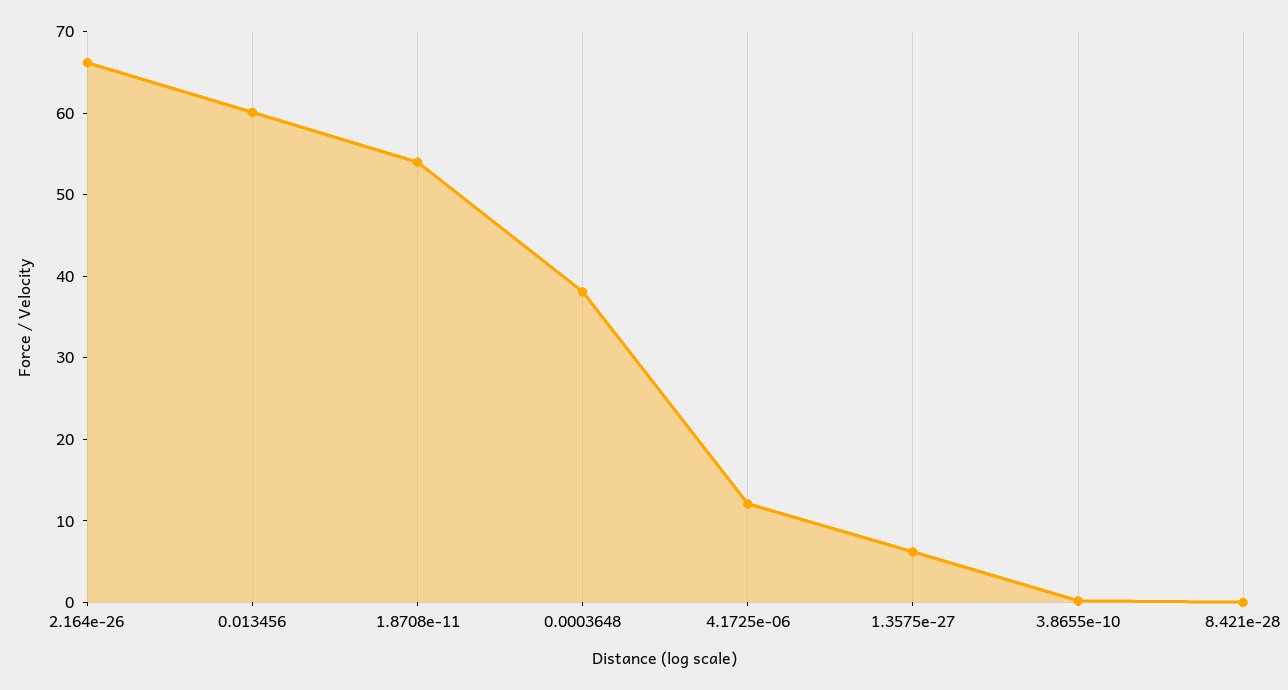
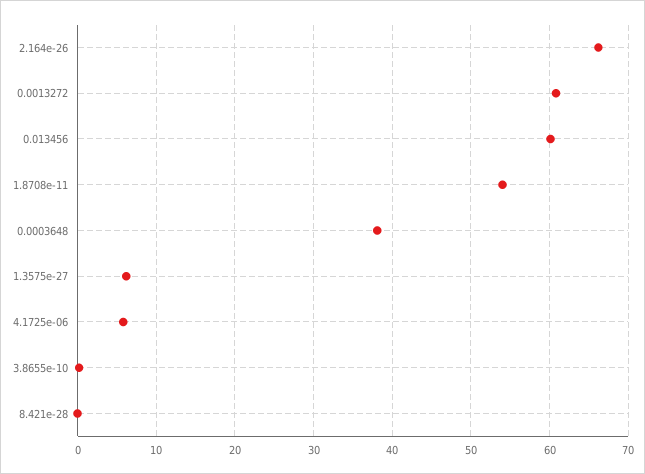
  {
    "2.164e-26": 66,
    "0.013456": 60,
    "1.8708e-11": 54,
    "0.0003648": 38,
-   "4.1725e-06": 12,
+   "4.1725e-06": 6,
    "1.3575e-27": 6,
    "3.8655e-10": 0,
-   "8.421e-28": 0
+   "8.421e-28": 0,
+   "0.0013272": 61
  }

